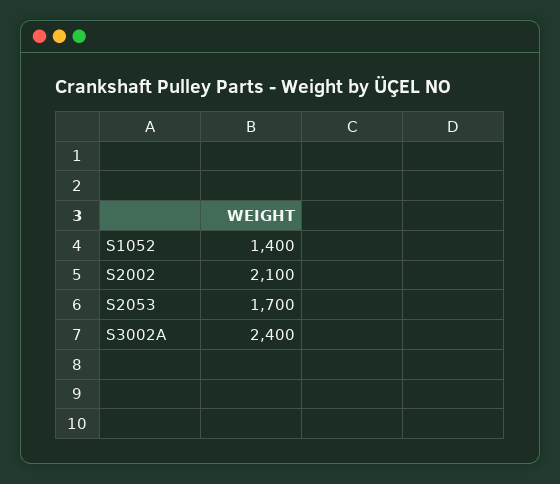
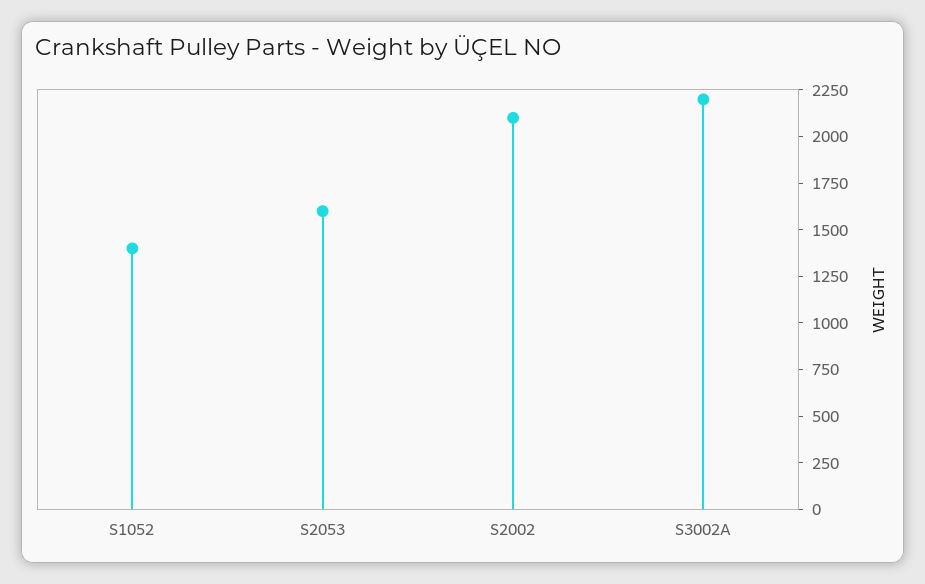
  {
    "S1052": 1400,
    "S2002": 2100,
-   "S2053": 1700,
+   "S2053": 1600,
-   "S3002A": 2400
+   "S3002A": 2200
  }

